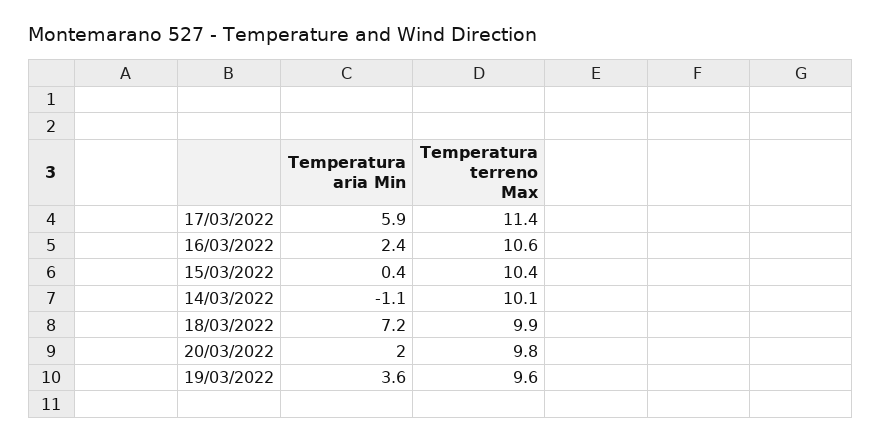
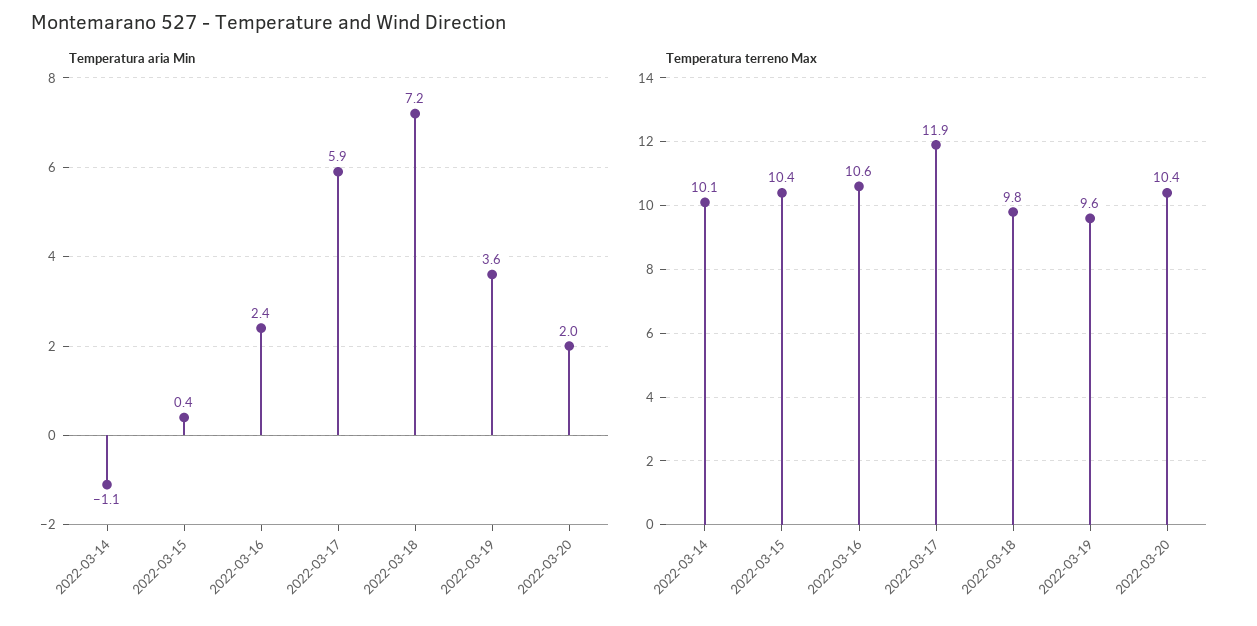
  {
    "Temperatura aria Min": {
      "17/03/2022": 5.9,
      "16/03/2022": 2.4,
      "15/03/2022": 0.4,
      "14/03/2022": -1.1,
      "18/03/2022": 7.2,
      "20/03/2022": 2,
      "19/03/2022": 3.6
    },
    "Temperatura terreno Max": {
-     "17/03/2022": 11.4,
+     "17/03/2022": 11.9,
      "16/03/2022": 10.6,
      "15/03/2022": 10.4,
      "14/03/2022": 10.1,
-     "18/03/2022": 9.9,
+     "18/03/2022": 9.8,
-     "20/03/2022": 9.8,
+     "20/03/2022": 10.4,
      "19/03/2022": 9.6
    }
  }

